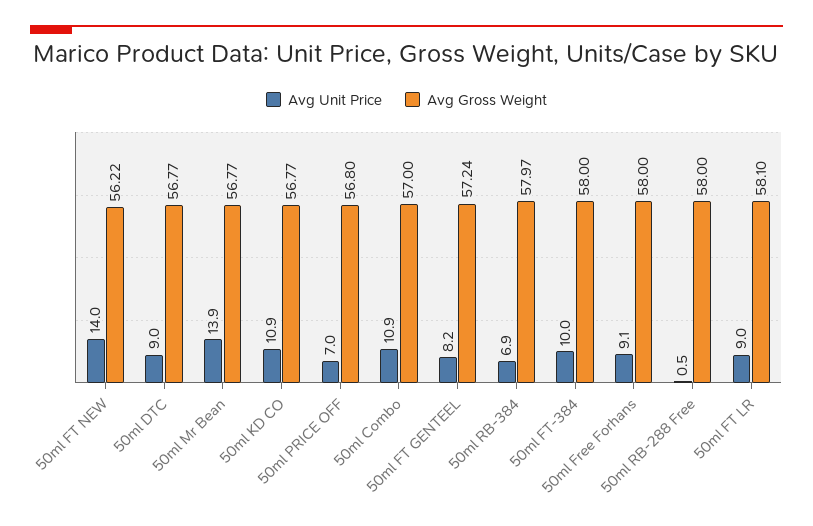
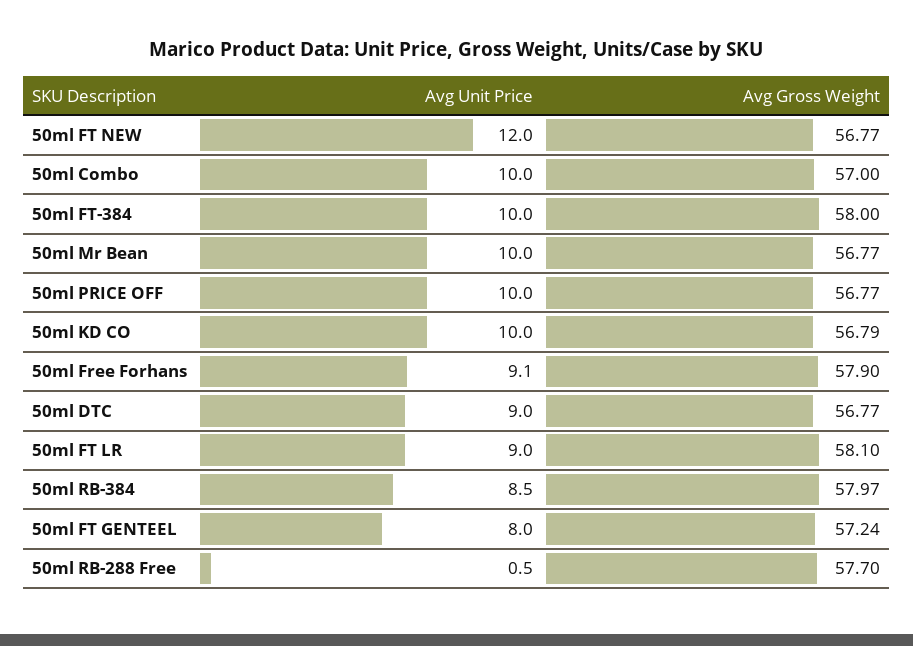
  {
    "Avg Unit Price": {
-     "50ml FT NEW": 14,
+     "50ml FT NEW": 12,
      "50ml DTC": 9,
-     "50ml Mr Bean": 13.9,
+     "50ml Mr Bean": 10,
-     "50ml KD CO": 10.9,
+     "50ml KD CO": 10,
-     "50ml PRICE OFF": 7,
+     "50ml PRICE OFF": 10,
-     "50ml Combo": 10.9,
+     "50ml Combo": 10,
-     "50ml FT GENTEEL": 8.2,
+     "50ml FT GENTEEL": 8,
-     "50ml RB-384": 6.9,
+     "50ml RB-384": 8.5,
      "50ml FT-384": 10,
      "50ml Free Forhans": 9.1,
      "50ml RB-288 Free": 0.5,
      "50ml FT LR": 9
    },
    "Avg Gross Weight": {
-     "50ml FT NEW": 56.22,
+     "50ml FT NEW": 56.77,
      "50ml DTC": 56.77,
      "50ml Mr Bean": 56.77,
-     "50ml KD CO": 56.77,
+     "50ml KD CO": 56.79,
-     "50ml PRICE OFF": 56.8,
+     "50ml PRICE OFF": 56.77,
      "50ml Combo": 57,
      "50ml FT GENTEEL": 57.24,
      "50ml RB-384": 57.97,
      "50ml FT-384": 58,
-     "50ml Free Forhans": 58,
+     "50ml Free Forhans": 57.9,
-     "50ml RB-288 Free": 58,
+     "50ml RB-288 Free": 57.7,
      "50ml FT LR": 58.1
    }
  }

